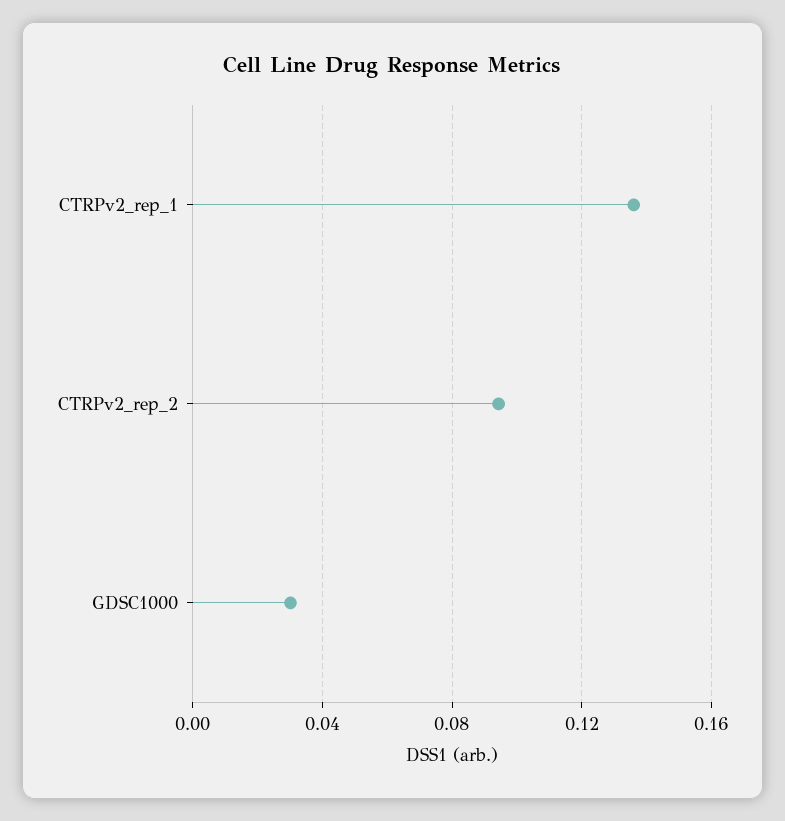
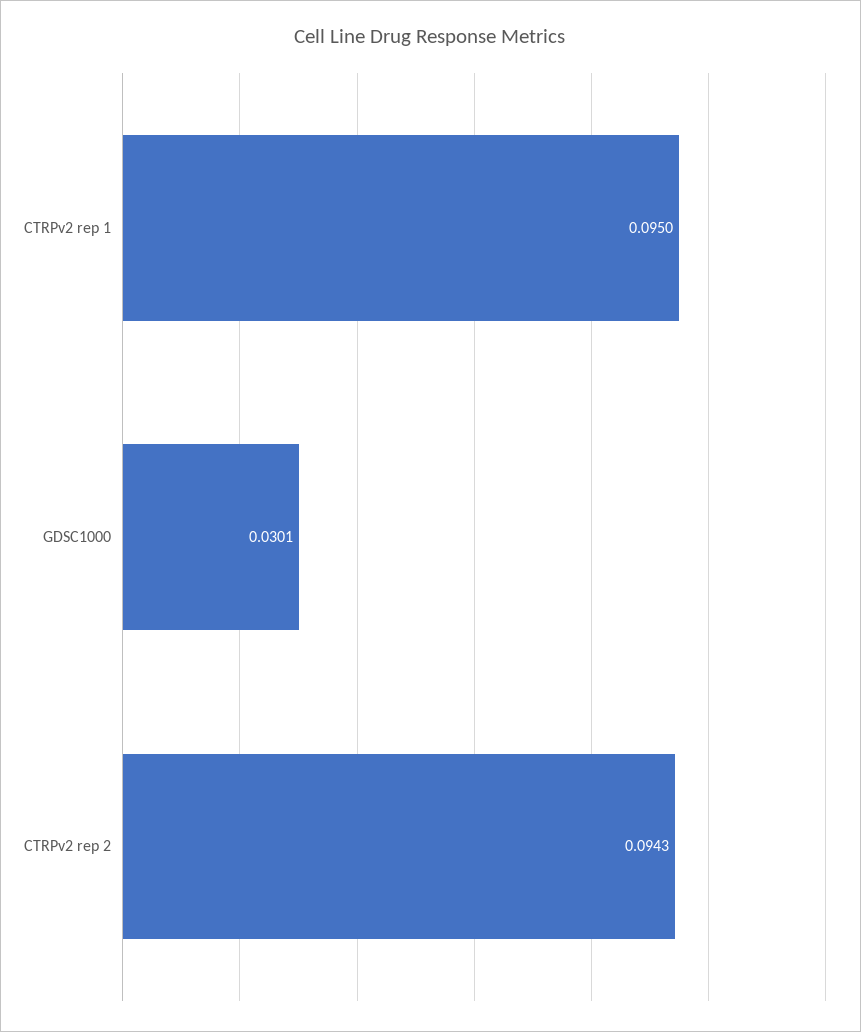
  {
-   "CTRPv2_rep_1": 0.135,
+   "CTRPv2_rep_1": 0.095,
    "CTRPv2_rep_2": 0.0943,
    "GDSC1000": 0.0301
  }

